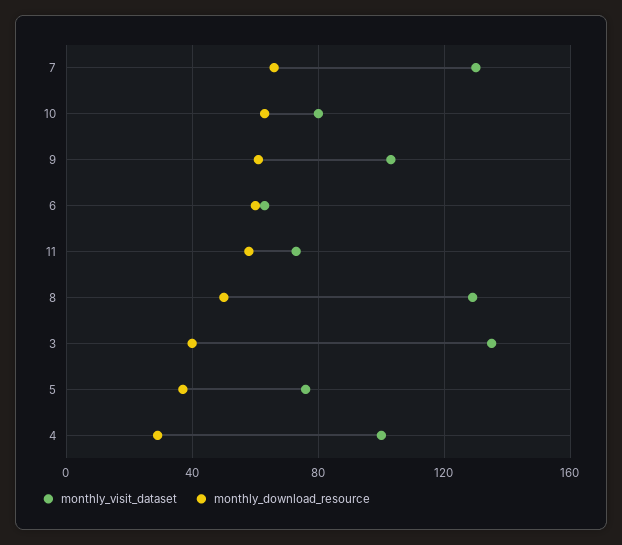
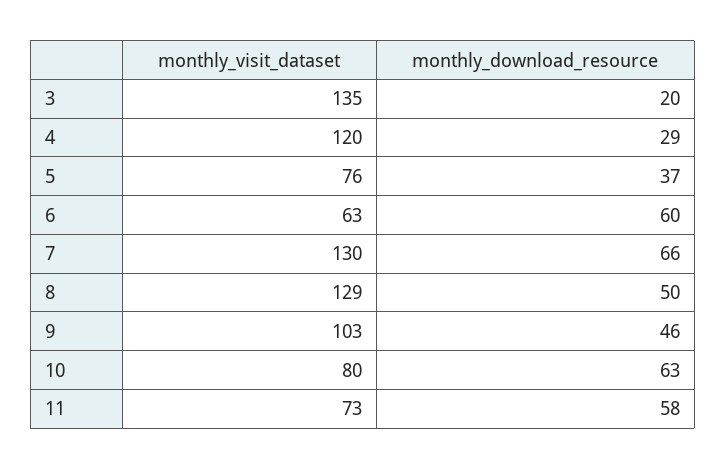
  {
    "monthly_visit_dataset": {
      "7": 130,
      "10": 80,
      "9": 103,
      "6": 63,
      "11": 73,
      "8": 129,
      "3": 135,
      "5": 76,
-     "4": 100
+     "4": 120
    },
    "monthly_download_resource": {
      "7": 66,
      "10": 63,
-     "9": 60,
+     "9": 46,
      "6": 60,
      "11": 58,
      "8": 50,
-     "3": 40,
+     "3": 20,
      "5": 37,
      "4": 29
    }
  }

